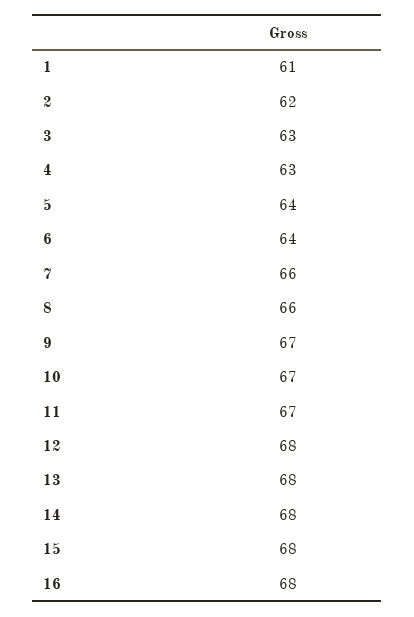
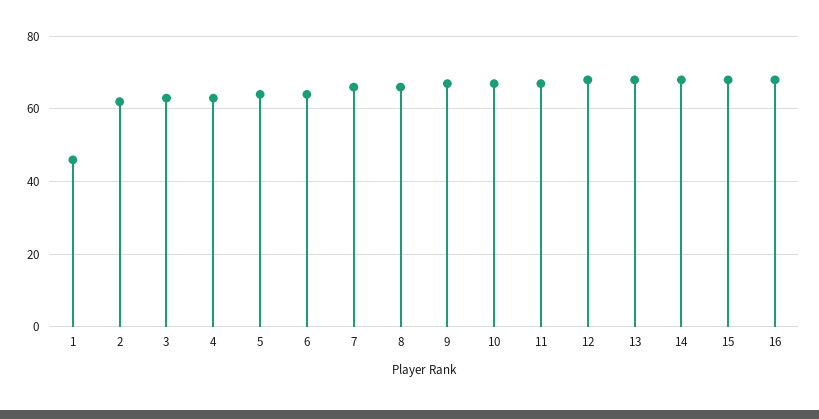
  {
-   "1": 61,
+   "1": 45,
    "2": 62,
    "3": 63,
    "4": 63,
    "5": 64,
    "6": 64,
    "7": 66,
    "8": 66,
    "9": 67,
    "10": 67,
    "11": 67,
    "12": 68,
    "13": 68,
    "14": 68,
    "15": 68,
    "16": 68
  }

